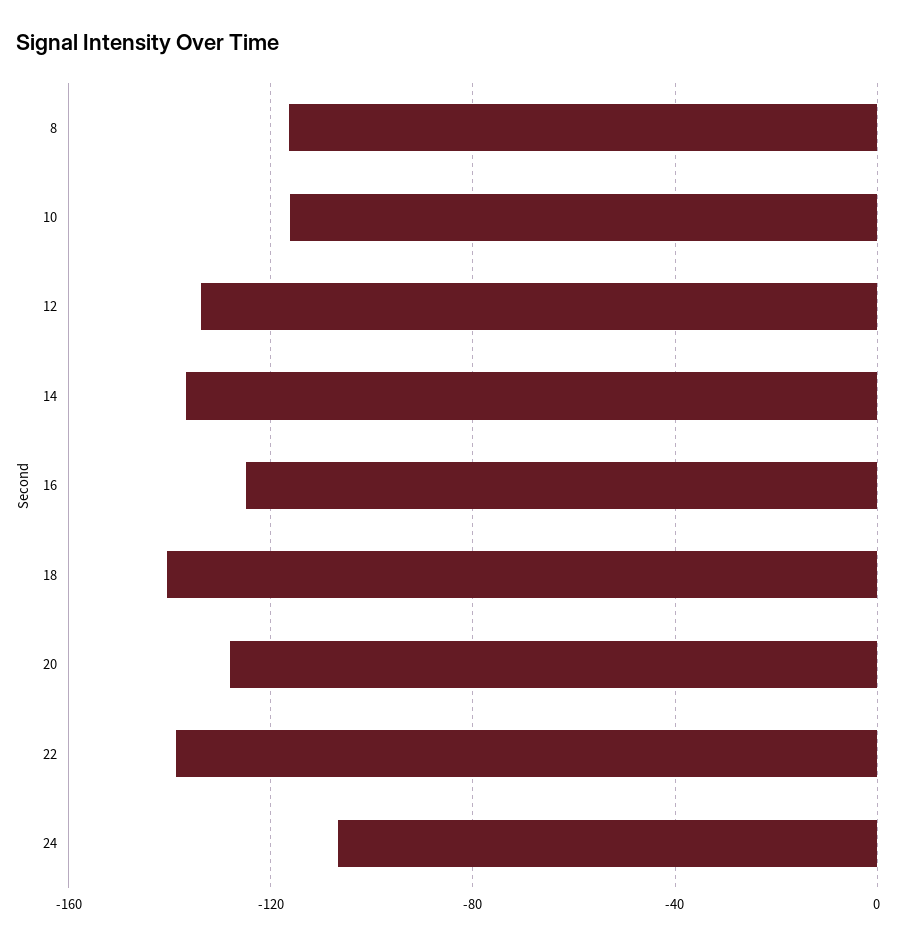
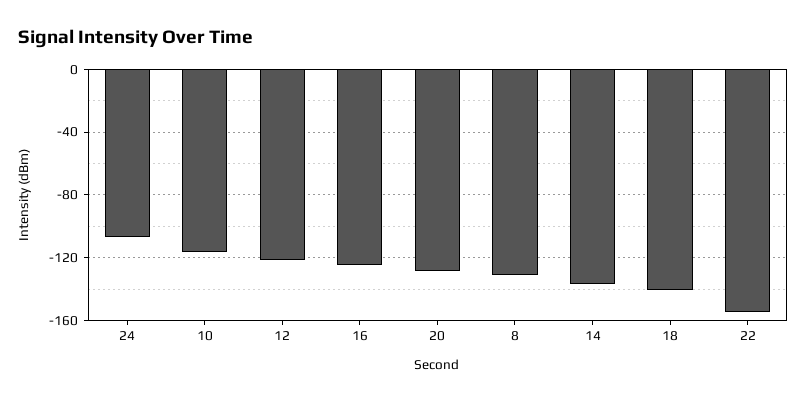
  {
-   "8": -115,
+   "8": -130,
    "10": -115,
-   "12": -135,
+   "12": -120,
    "14": -135,
    "16": -125,
    "18": -140,
    "20": -130,
-   "22": -140,
+   "22": -155,
    "24": -105
  }

